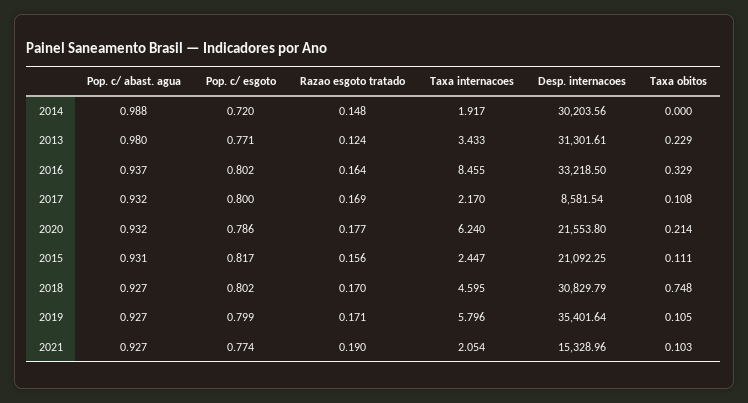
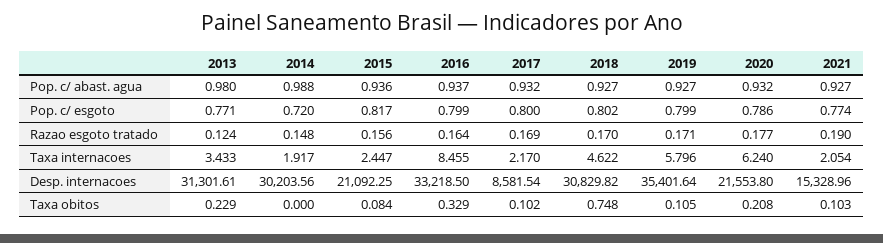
  {
    "Pop. c/ abast. agua": {
      "2014": 0.988,
      "2013": 0.98,
      "2016": 0.937,
      "2017": 0.932,
      "2020": 0.932,
-     "2015": 0.931,
+     "2015": 0.936,
      "2018": 0.927,
      "2019": 0.927,
      "2021": 0.927
    },
    "Pop. c/ esgoto": {
      "2014": 0.72,
      "2013": 0.771,
-     "2016": 0.802,
+     "2016": 0.799,
      "2017": 0.8,
      "2020": 0.786,
      "2015": 0.817,
      "2018": 0.802,
      "2019": 0.799,
      "2021": 0.774
    },
    "Razao esgoto tratado": {
      "2014": 0.148,
      "2013": 0.124,
      "2016": 0.164,
      "2017": 0.169,
      "2020": 0.177,
      "2015": 0.156,
      "2018": 0.17,
      "2019": 0.171,
      "2021": 0.19
    },
    "Taxa internacoes": {
      "2014": 1.917,
      "2013": 3.433,
      "2016": 8.455,
      "2017": 2.17,
      "2020": 6.24,
      "2015": 2.447,
-     "2018": 4.595,
+     "2018": 4.622,
      "2019": 5.796,
      "2021": 2.054
    },
    "Desp. internacoes": {
      "2014": 30203.56,
      "2013": 31301.61,
      "2016": 33218.5,
      "2017": 8581.54,
      "2020": 21553.8,
      "2015": 21092.25,
-     "2018": 30829.79,
+     "2018": 30829.82,
      "2019": 35401.64,
      "2021": 15328.96
    },
    "Taxa obitos": {
      "2014": 0,
      "2013": 0.229,
      "2016": 0.329,
-     "2017": 0.108,
+     "2017": 0.102,
-     "2020": 0.214,
+     "2020": 0.208,
-     "2015": 0.111,
+     "2015": 0.084,
      "2018": 0.748,
      "2019": 0.105,
      "2021": 0.103
    }
  }

